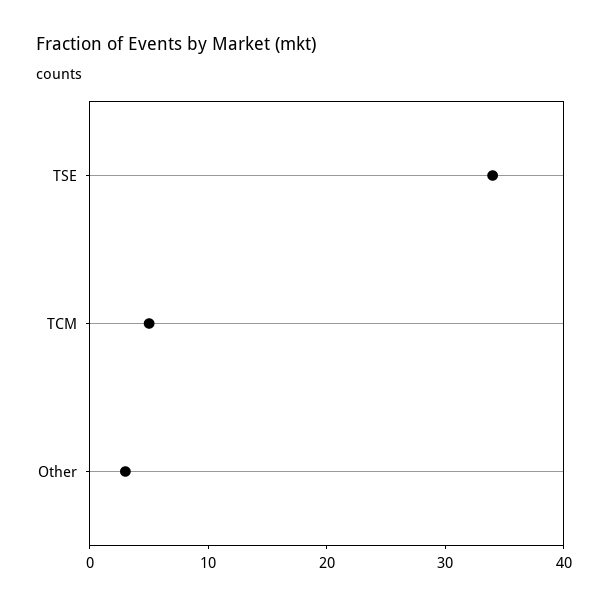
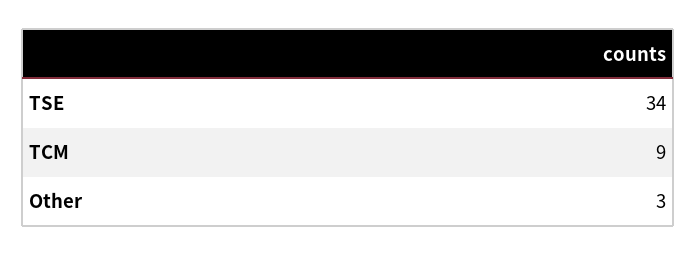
  {
    "TSE": 34,
-   "TCM": 5,
+   "TCM": 9,
    "Other": 3
  }

